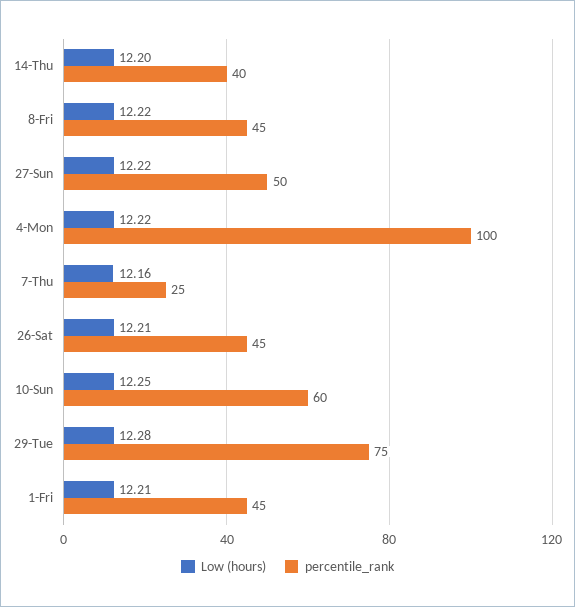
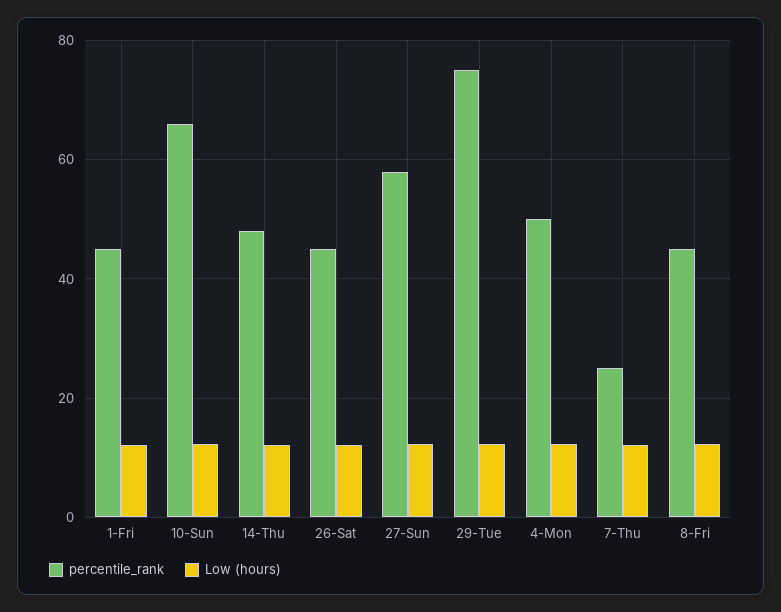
  {
    "Low (hours)": {
      "14-Thu": 12.2,
      "8-Fri": 12.22,
      "27-Sun": 12.22,
      "4-Mon": 12.22,
      "7-Thu": 12.16,
      "26-Sat": 12.21,
      "10-Sun": 12.25,
      "29-Tue": 12.28,
      "1-Fri": 12.21
    },
    "percentile_rank": {
-     "14-Thu": 40,
+     "14-Thu": 48,
      "8-Fri": 45,
-     "27-Sun": 50,
+     "27-Sun": 58,
-     "4-Mon": 100,
+     "4-Mon": 50,
      "7-Thu": 25,
      "26-Sat": 45,
-     "10-Sun": 60,
+     "10-Sun": 66,
      "29-Tue": 75,
      "1-Fri": 45
    }
  }

